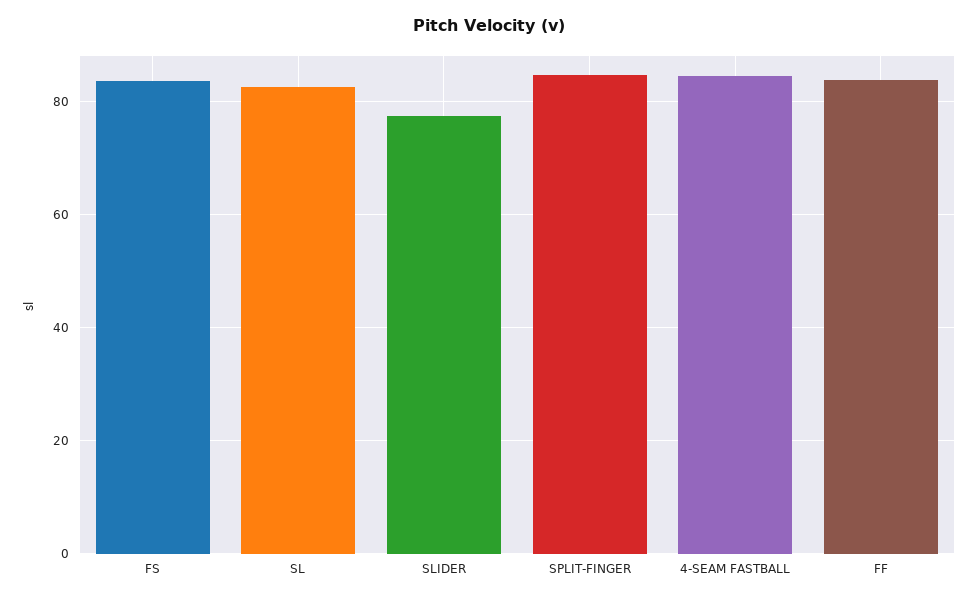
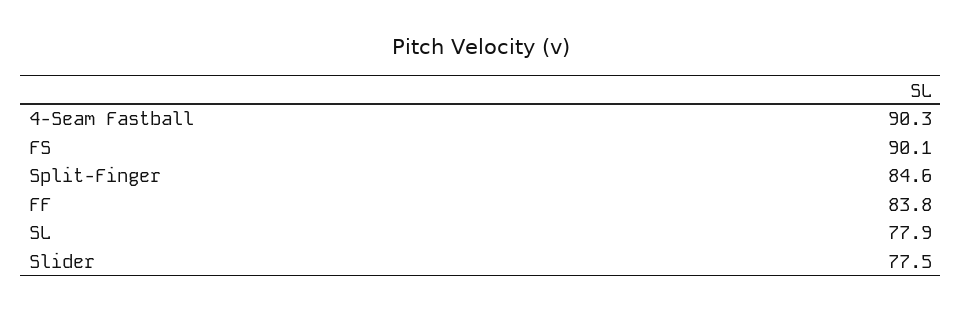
  {
-   "FS": 84,
+   "FS": 90.1,
-   "SL": 82,
+   "SL": 77.9,
    "SLIDER": 77.5,
    "SPLIT-FINGER": 84.6,
-   "4-SEAM FASTBALL": 84,
+   "4-SEAM FASTBALL": 90.3,
    "FF": 83.8
  }

